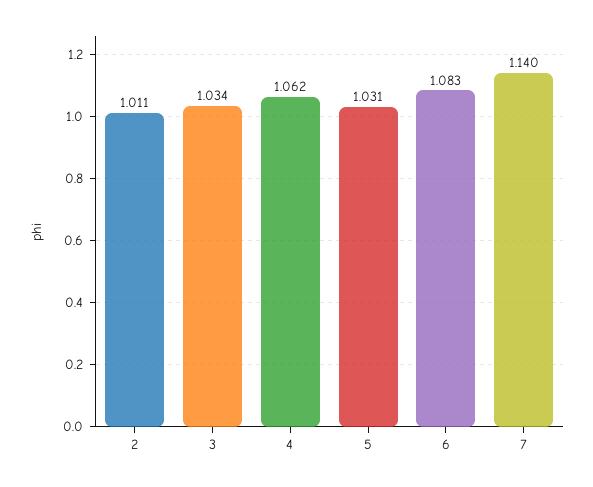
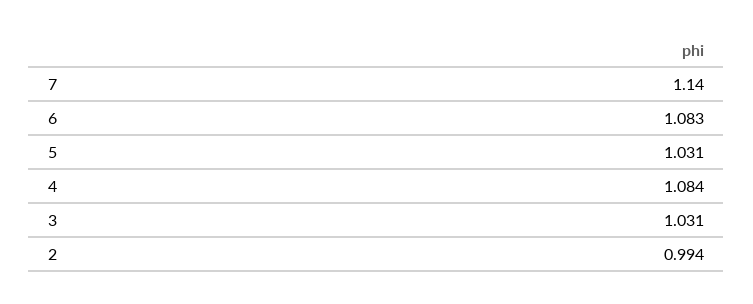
  {
-   "2": 1.011,
+   "2": 0.994,
-   "3": 1.034,
+   "3": 1.031,
-   "4": 1.062,
+   "4": 1.084,
    "5": 1.031,
    "6": 1.083,
    "7": 1.14
  }

